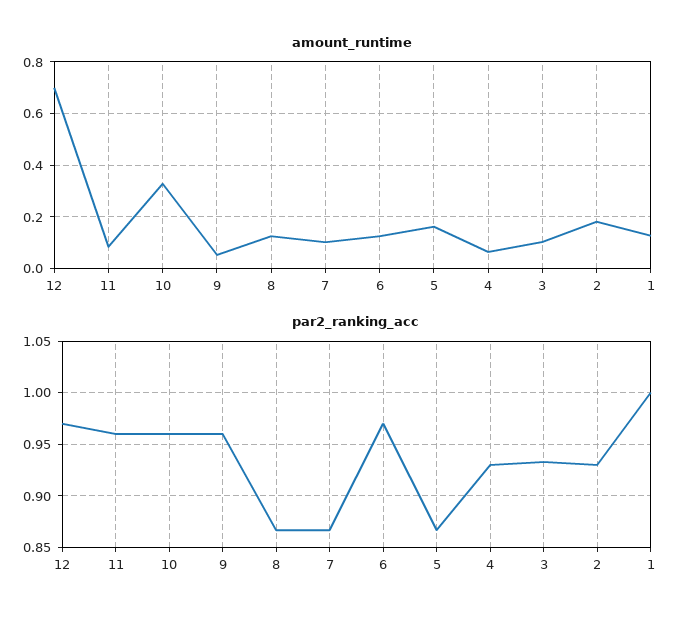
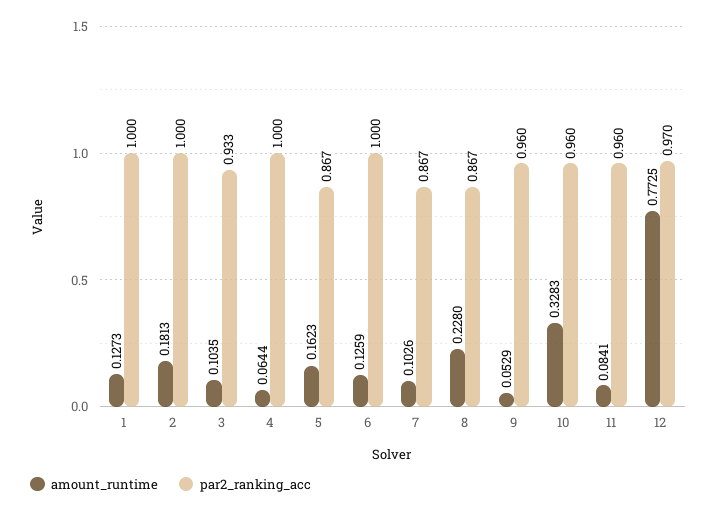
  {
    "amount_runtime": {
-     "12": 0.7,
+     "12": 0.7725,
      "11": 0.0841,
      "10": 0.3283,
      "9": 0.0529,
-     "8": 0.125,
+     "8": 0.228,
      "7": 0.1026,
      "6": 0.1259,
      "5": 0.1623,
      "4": 0.0644,
      "3": 0.1035,
      "2": 0.1813,
      "1": 0.1273
    },
    "par2_ranking_acc": {
      "12": 0.97,
      "11": 0.96,
      "10": 0.96,
      "9": 0.96,
      "8": 0.867,
      "7": 0.867,
-     "6": 0.97,
+     "6": 1,
      "5": 0.867,
-     "4": 0.93,
+     "4": 1,
      "3": 0.933,
-     "2": 0.93,
+     "2": 1,
      "1": 1
    }
  }

